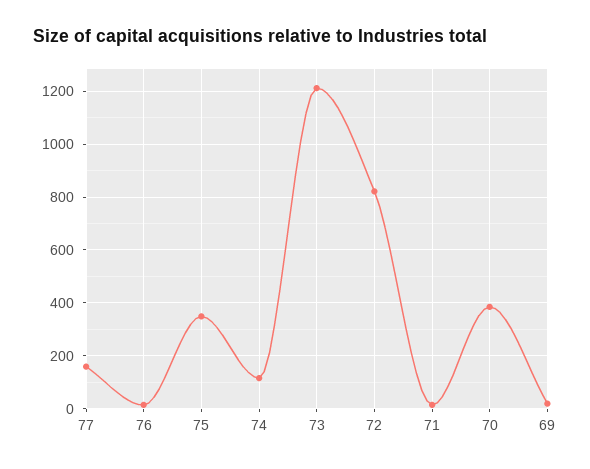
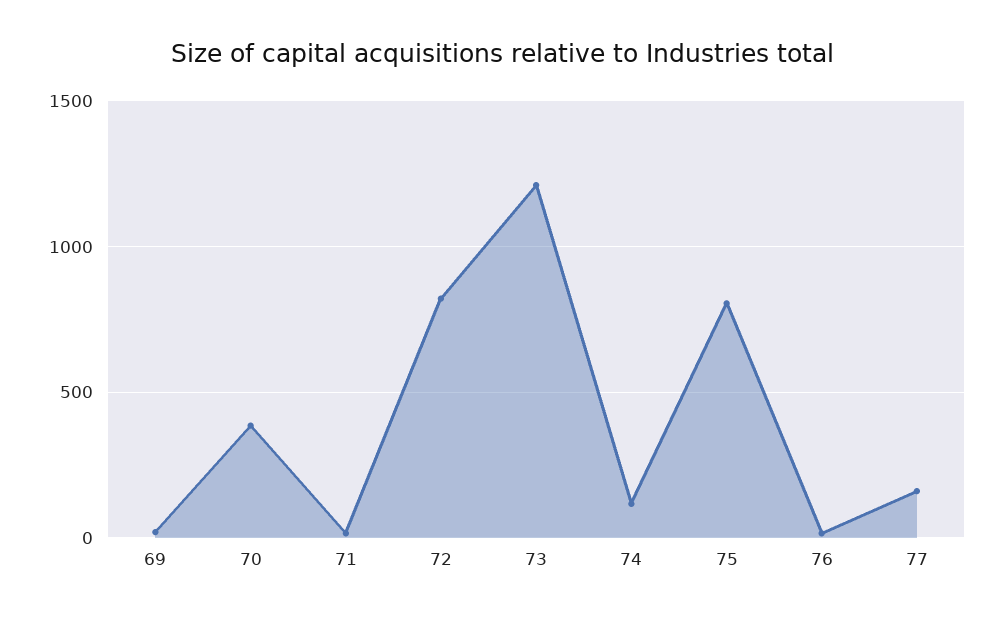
  {
    "77": 150,
    "76": 25,
-   "75": 350,
+   "75": 800,
    "74": 125,
    "73": 1200,
    "72": 825,
    "71": 25,
    "70": 375,
    "69": 25
  }

